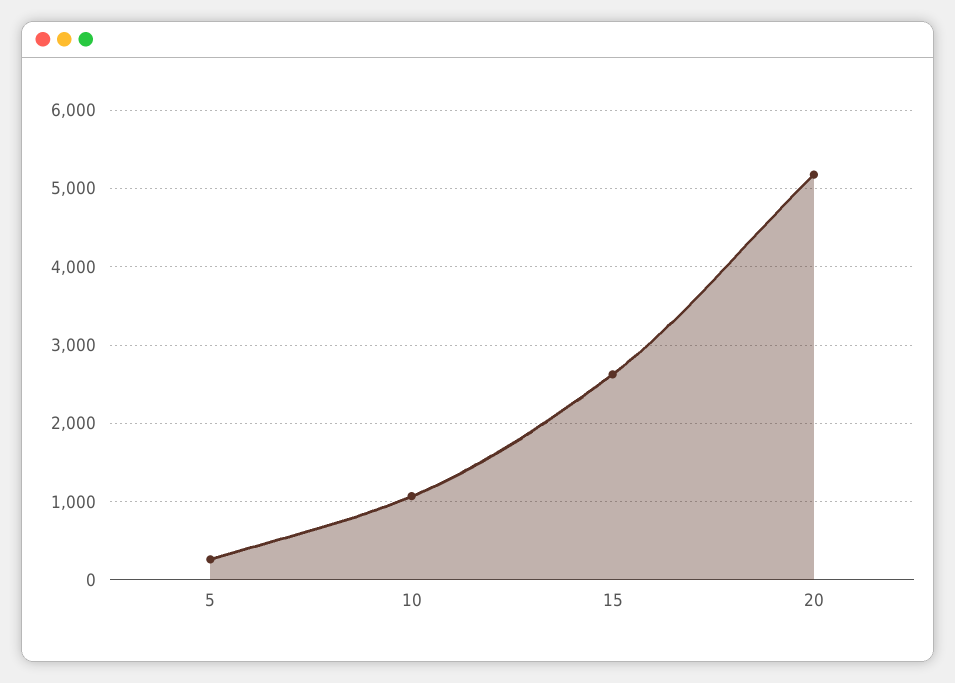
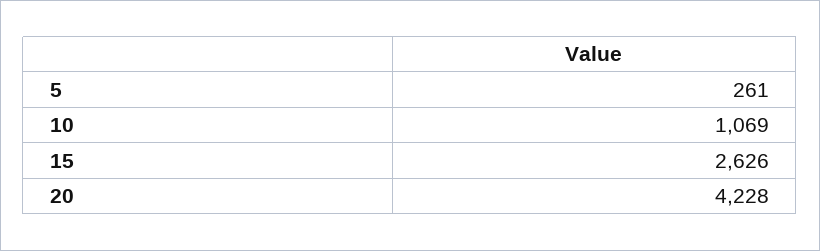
  {
    "5": 261,
    "10": 1069,
    "15": 2626,
-   "20": 5200
+   "20": 4228
  }

